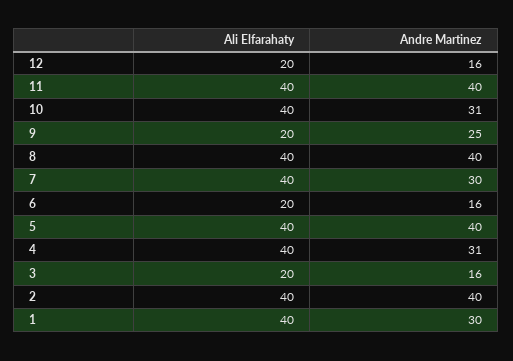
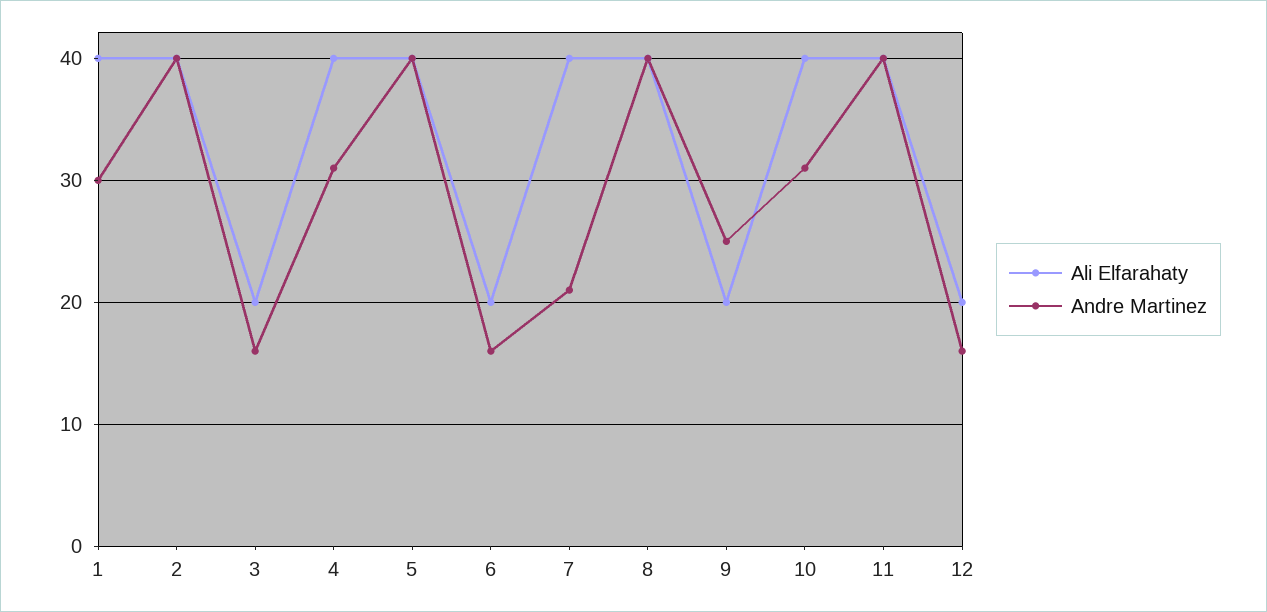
  {
    "Ali Elfarahaty": {
      "12": 20,
      "11": 40,
      "10": 40,
      "9": 20,
      "8": 40,
      "7": 40,
      "6": 20,
      "5": 40,
      "4": 40,
      "3": 20,
      "2": 40,
      "1": 40
    },
    "Andre Martinez": {
      "12": 16,
      "11": 40,
      "10": 31,
      "9": 25,
      "8": 40,
-     "7": 30,
+     "7": 21,
      "6": 16,
      "5": 40,
      "4": 31,
      "3": 16,
      "2": 40,
      "1": 30
    }
  }

